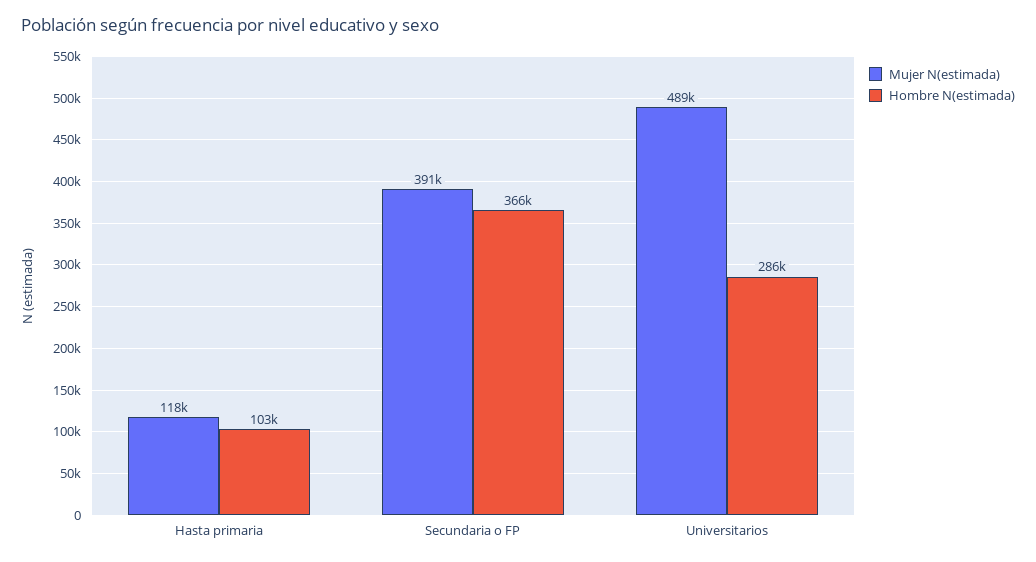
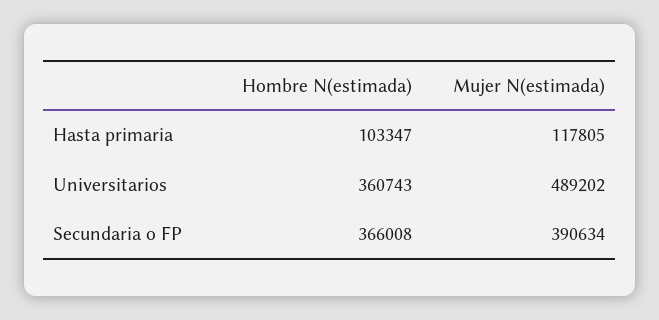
  {
    "Mujer N(estimada)": {
      "Hasta primaria": 117805,
      "Secundaria o FP": 390634,
      "Universitarios": 489202
    },
    "Hombre N(estimada)": {
      "Hasta primaria": 103347,
      "Secundaria o FP": 366008,
-     "Universitarios": 286000
+     "Universitarios": 360743
    }
  }

